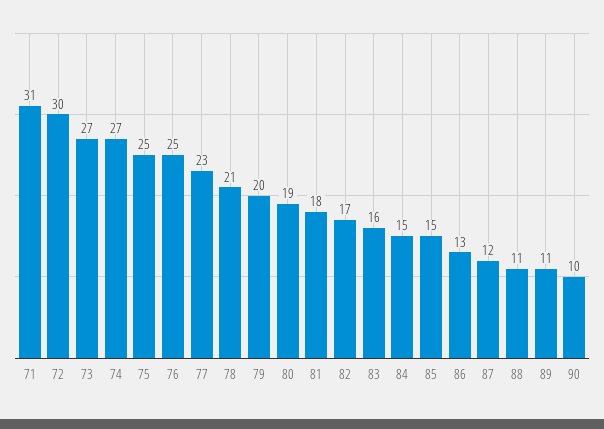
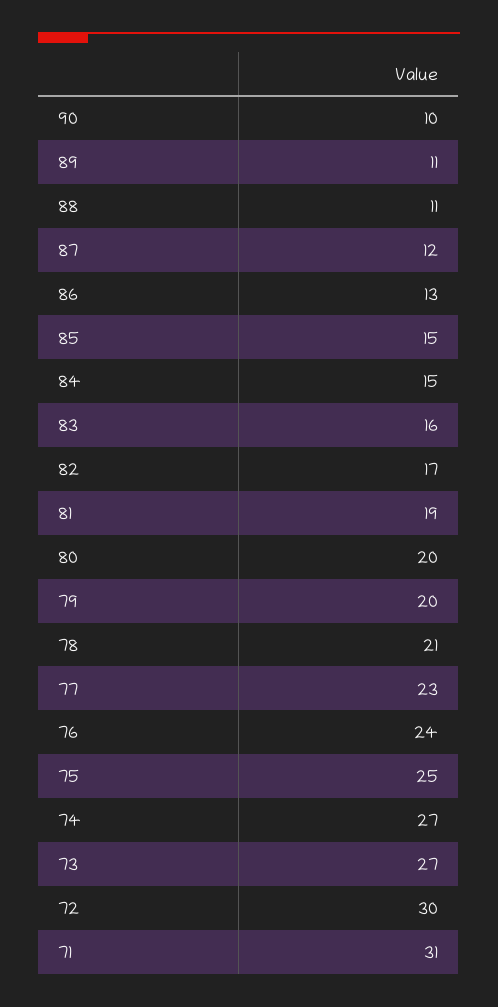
  {
    "71": 31,
    "72": 30,
    "73": 27,
    "74": 27,
    "75": 25,
-   "76": 25,
+   "76": 24,
    "77": 23,
    "78": 21,
    "79": 20,
-   "80": 19,
+   "80": 20,
-   "81": 18,
+   "81": 19,
    "82": 17,
    "83": 16,
    "84": 15,
    "85": 15,
    "86": 13,
    "87": 12,
    "88": 11,
    "89": 11,
    "90": 10
  }

